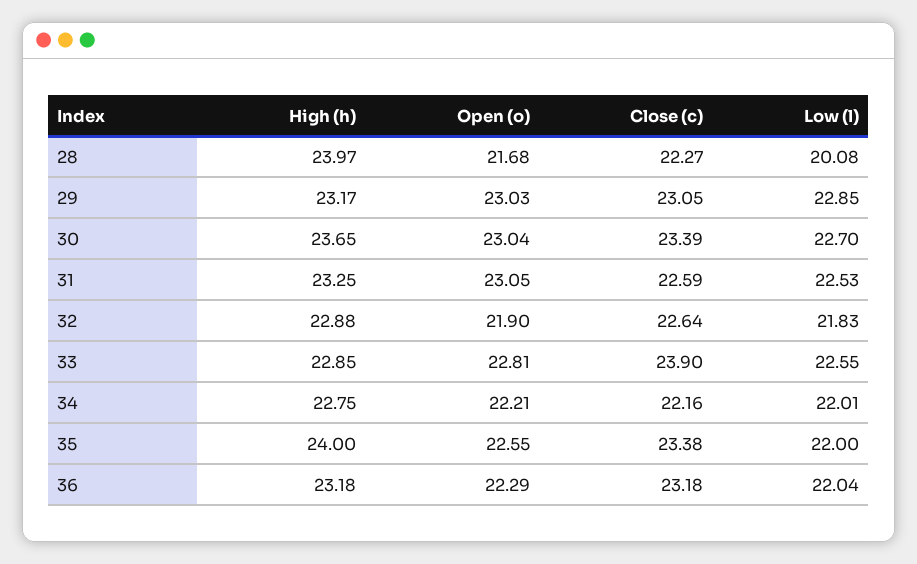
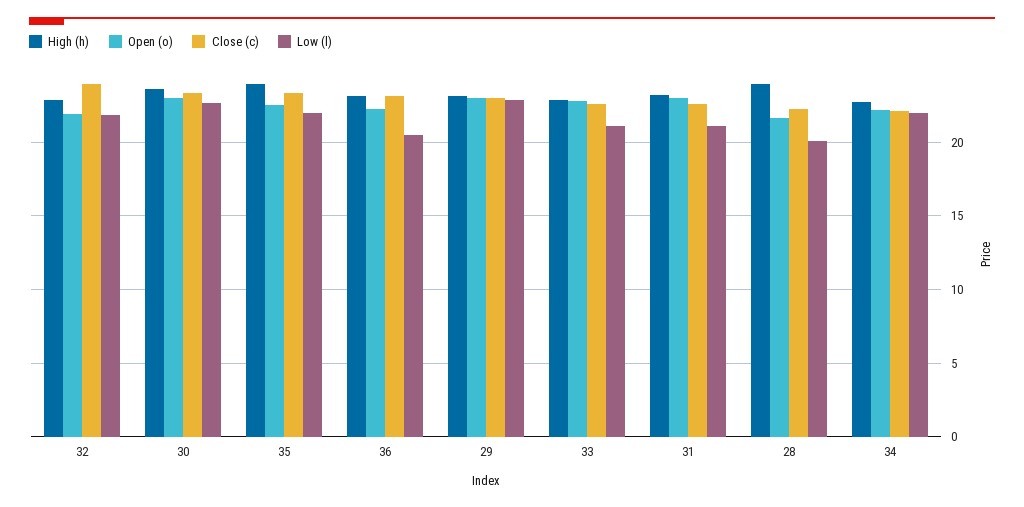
  {
    "High (h)": {
      "28": 23.97,
      "29": 23.17,
      "30": 23.65,
      "31": 23.25,
      "32": 22.88,
      "33": 22.85,
      "34": 22.75,
      "35": 24,
      "36": 23.18
    },
    "Open (o)": {
      "28": 21.68,
      "29": 23.03,
      "30": 23.04,
      "31": 23.05,
      "32": 21.9,
      "33": 22.81,
      "34": 22.21,
      "35": 22.55,
      "36": 22.29
    },
    "Close (c)": {
      "28": 22.27,
      "29": 23.05,
      "30": 23.39,
      "31": 22.59,
-     "32": 22.64,
+     "32": 24,
-     "33": 23.9,
+     "33": 22.5,
      "34": 22.16,
      "35": 23.38,
      "36": 23.18
    },
    "Low (l)": {
      "28": 20.08,
      "29": 22.85,
      "30": 22.7,
-     "31": 22.53,
+     "31": 21,
      "32": 21.83,
-     "33": 22.55,
+     "33": 21,
      "34": 22.01,
      "35": 22,
-     "36": 22.04
+     "36": 20.5
    }
  }

